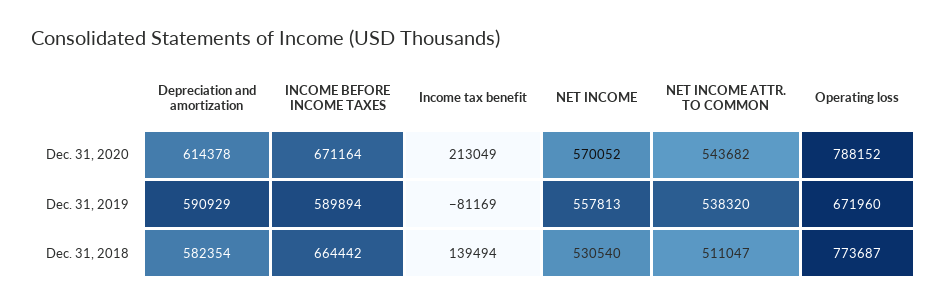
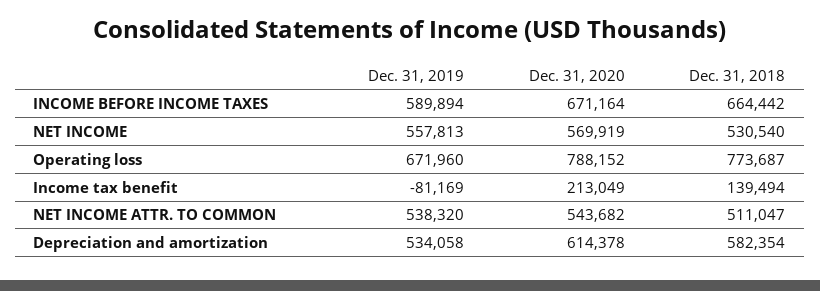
  {
    "Depreciation and amortization": {
      "Dec. 31, 2020": 614378,
-     "Dec. 31, 2019": 590929,
+     "Dec. 31, 2019": 534058,
      "Dec. 31, 2018": 582354
    },
    "INCOME BEFORE INCOME TAXES": {
      "Dec. 31, 2020": 671164,
      "Dec. 31, 2019": 589894,
      "Dec. 31, 2018": 664442
    },
    "Income tax benefit": {
      "Dec. 31, 2020": 213049,
      "Dec. 31, 2019": -81169,
      "Dec. 31, 2018": 139494
    },
    "NET INCOME": {
-     "Dec. 31, 2020": 570052,
+     "Dec. 31, 2020": 569919,
      "Dec. 31, 2019": 557813,
      "Dec. 31, 2018": 530540
    },
    "NET INCOME ATTR. TO COMMON": {
      "Dec. 31, 2020": 543682,
      "Dec. 31, 2019": 538320,
      "Dec. 31, 2018": 511047
    },
    "Operating loss": {
      "Dec. 31, 2020": 788152,
      "Dec. 31, 2019": 671960,
      "Dec. 31, 2018": 773687
    }
  }

